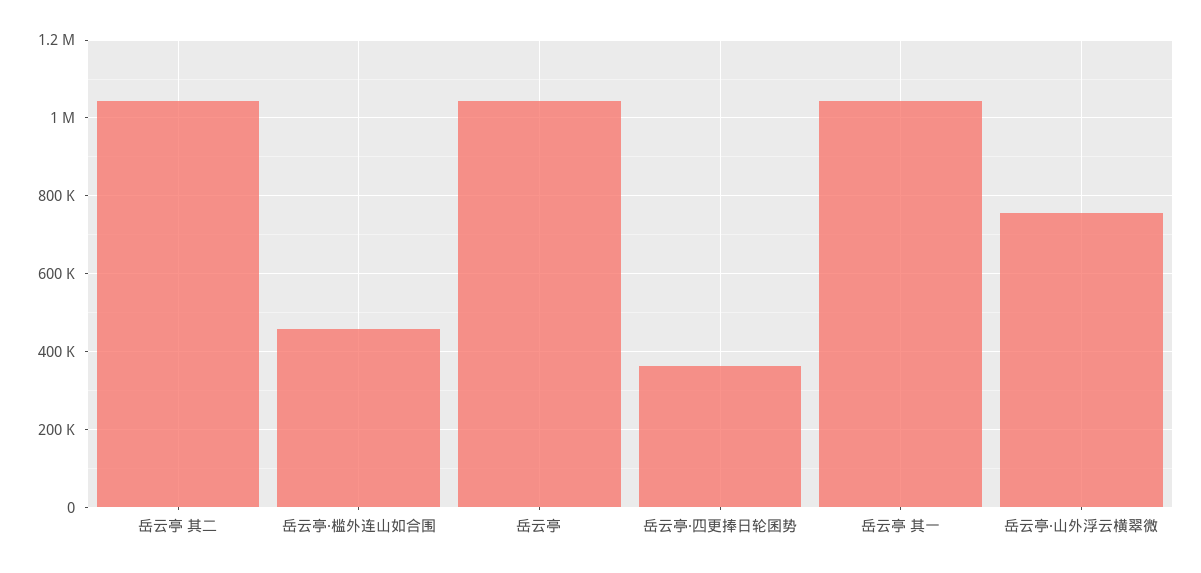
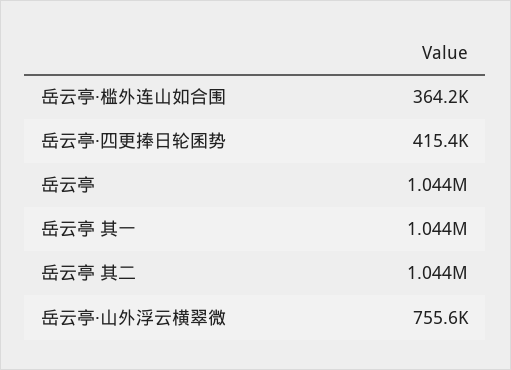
  {
    "岳云亭 其二": 1044000,
-   "岳云亭·槛外连山如合围": 460000,
+   "岳云亭·槛外连山如合围": 364200,
    "岳云亭": 1044000,
-   "岳云亭·四更捧日轮囷势": 360000,
+   "岳云亭·四更捧日轮囷势": 415400,
    "岳云亭 其一": 1044000,
    "岳云亭·山外浮云横翠微": 755600
  }

